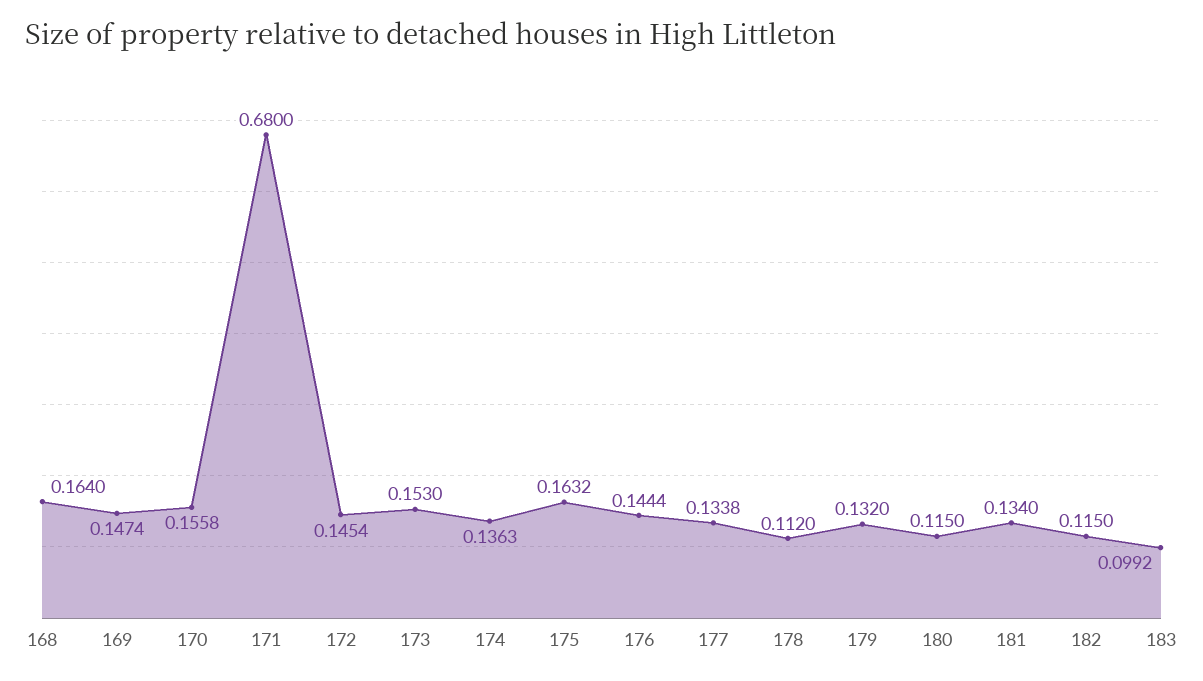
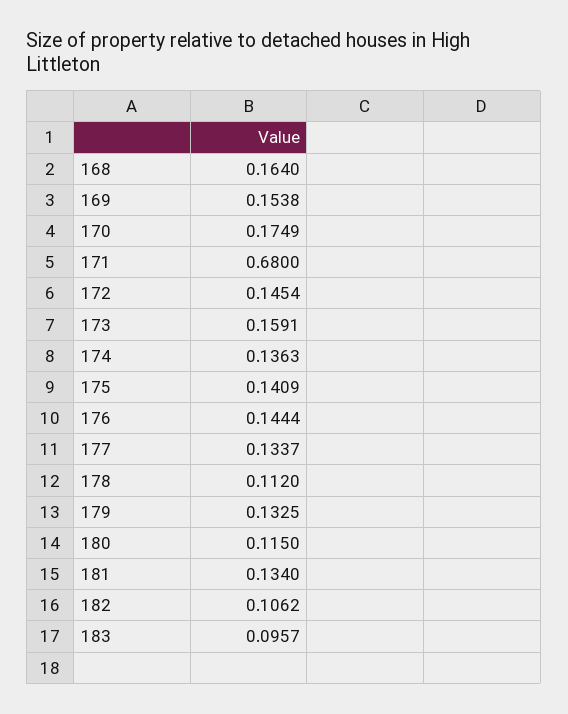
  {
    "168": 0.164,
-   "169": 0.1474,
+   "169": 0.1538,
-   "170": 0.1558,
+   "170": 0.1749,
    "171": 0.68,
    "172": 0.1454,
-   "173": 0.153,
+   "173": 0.1591,
    "174": 0.1363,
-   "175": 0.1632,
+   "175": 0.1409,
    "176": 0.1444,
-   "177": 0.1338,
+   "177": 0.1337,
    "178": 0.112,
-   "179": 0.132,
+   "179": 0.1325,
    "180": 0.115,
    "181": 0.134,
-   "182": 0.115,
+   "182": 0.1062,
-   "183": 0.0992
+   "183": 0.0957
  }

